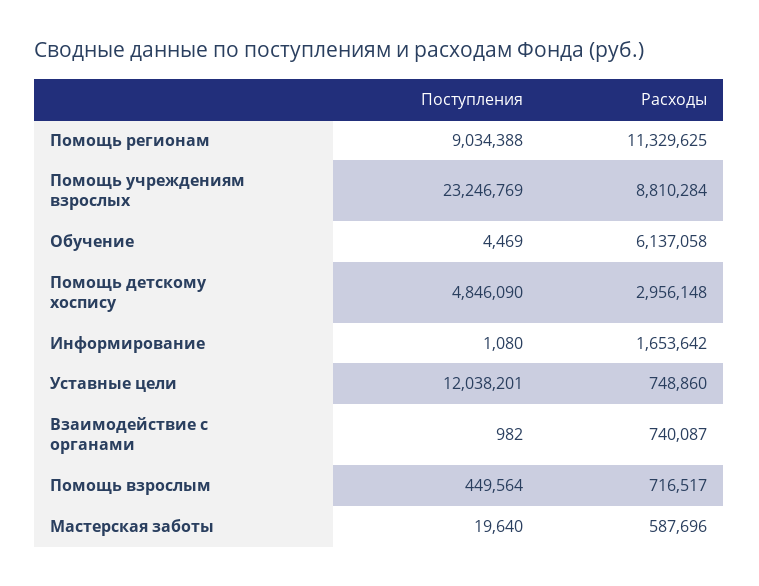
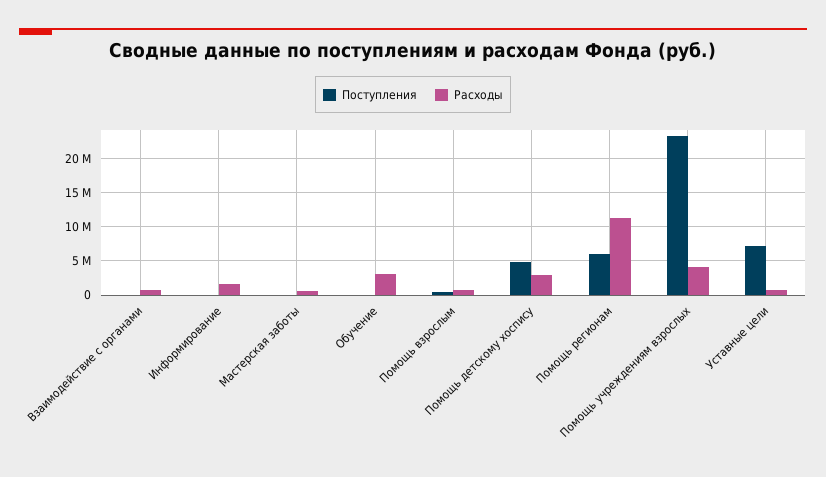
  {
    "Поступления": {
-     "Помощь регионам": 9034388,
+     "Помощь регионам": 6000000,
      "Помощь учреждениям взрослых": 23246769,
      "Обучение": 4469,
      "Помощь детскому хоспису": 4846090,
      "Информирование": 1080,
-     "Уставные цели": 12038201,
+     "Уставные цели": 7000000,
      "Взаимодействие с органами": 982,
      "Помощь взрослым": 449564,
      "Мастерская заботы": 19640
    },
    "Расходы": {
      "Помощь регионам": 11329625,
-     "Помощь учреждениям взрослых": 8810284,
+     "Помощь учреждениям взрослых": 4000000,
-     "Обучение": 6137058,
+     "Обучение": 3000000,
      "Помощь детскому хоспису": 2956148,
      "Информирование": 1653642,
      "Уставные цели": 748860,
      "Взаимодействие с органами": 740087,
      "Помощь взрослым": 716517,
      "Мастерская заботы": 587696
    }
  }

